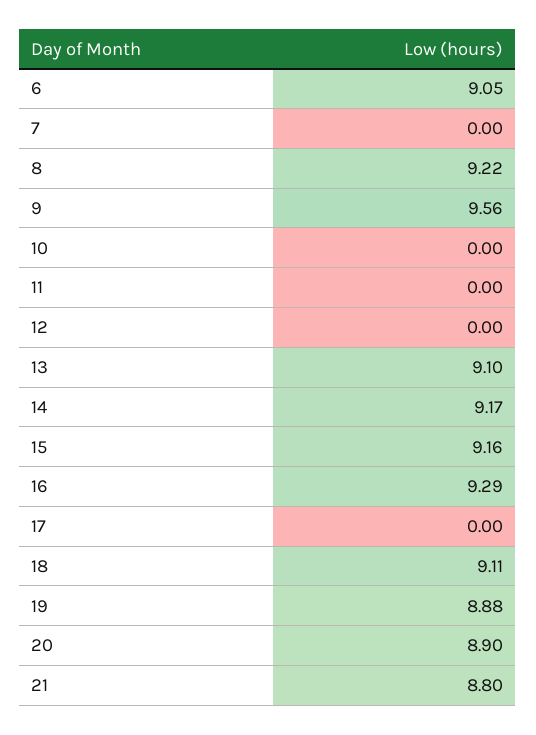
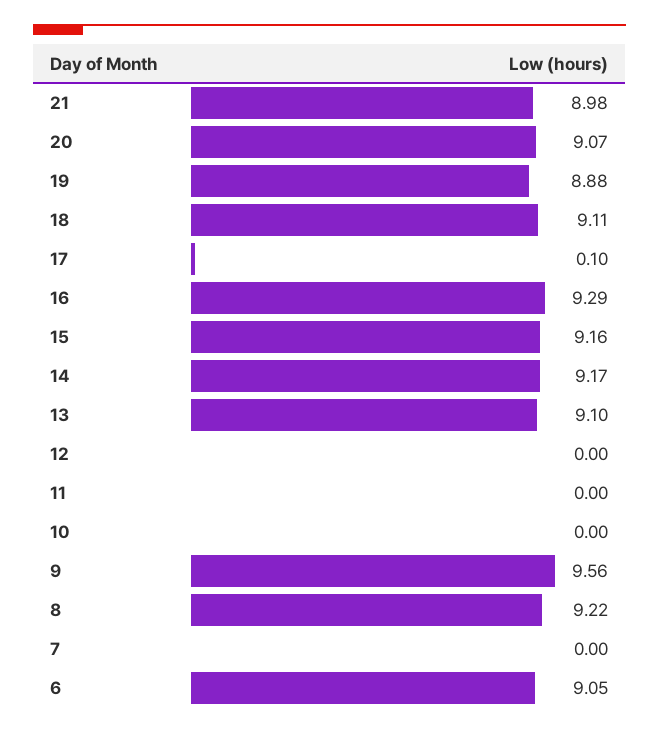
  {
    "6": 9.05,
    "7": 0,
    "8": 9.22,
    "9": 9.56,
    "10": 0,
    "11": 0,
    "12": 0,
    "13": 9.1,
    "14": 9.17,
    "15": 9.16,
    "16": 9.29,
-   "17": 0,
+   "17": 0.1,
    "18": 9.11,
    "19": 8.88,
-   "20": 8.9,
+   "20": 9.07,
-   "21": 8.8
+   "21": 8.98
  }

